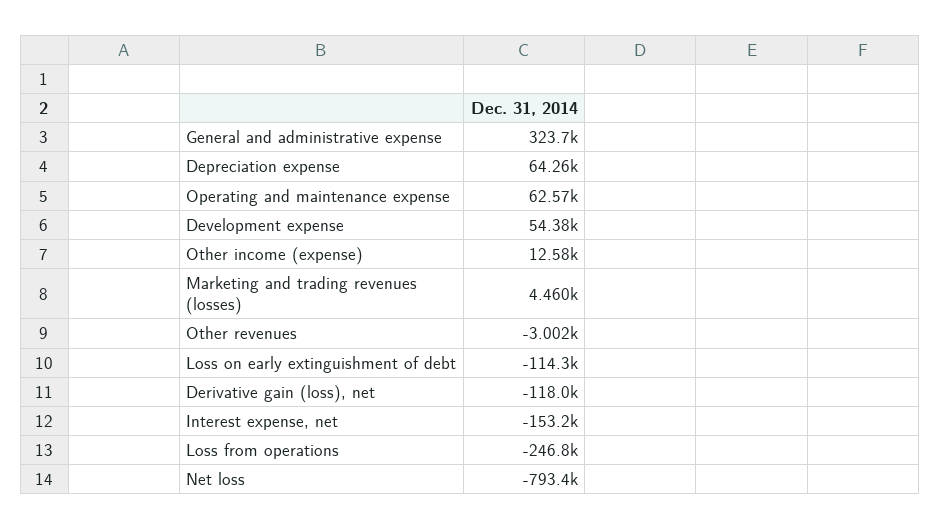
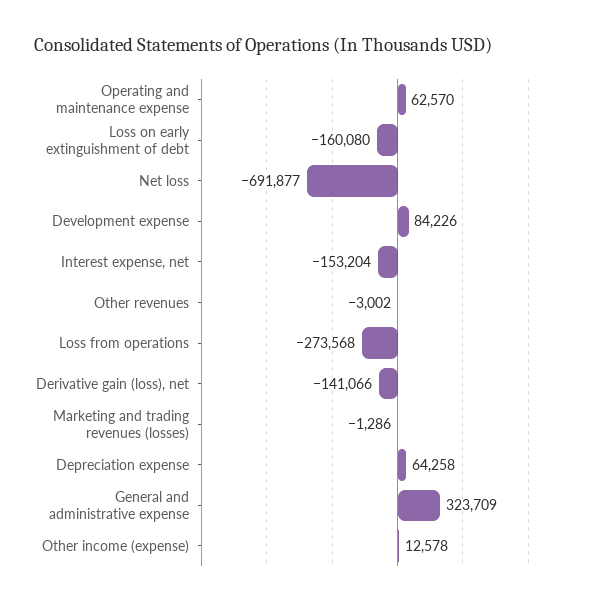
  {
    "General and administrative expense": 323709,
    "Depreciation expense": 64258,
    "Operating and maintenance expense": 62570,
-   "Development expense": 54380,
+   "Development expense": 84226,
    "Other income (expense)": 12578,
-   "Marketing and trading revenues (losses)": 4460,
+   "Marketing and trading revenues (losses)": -1286,
    "Other revenues": -3002,
-   "Loss on early extinguishment of debt": -114300,
+   "Loss on early extinguishment of debt": -160080,
-   "Derivative gain (loss), net": -118000,
+   "Derivative gain (loss), net": -141066,
    "Interest expense, net": -153204,
-   "Loss from operations": -246800,
+   "Loss from operations": -273568,
-   "Net loss": -793400
+   "Net loss": -691877
  }

